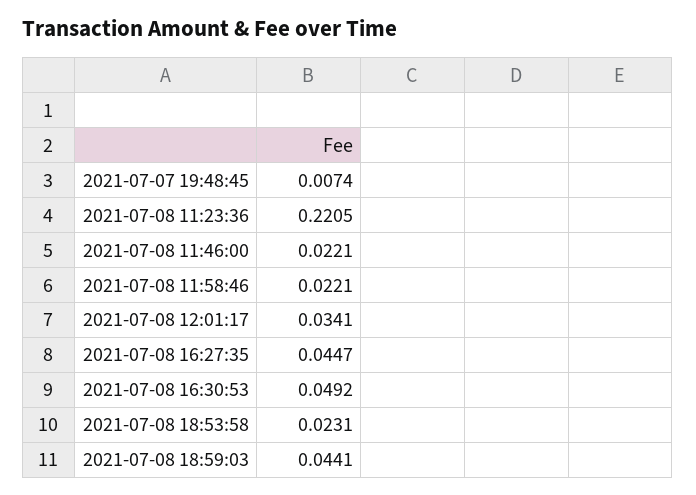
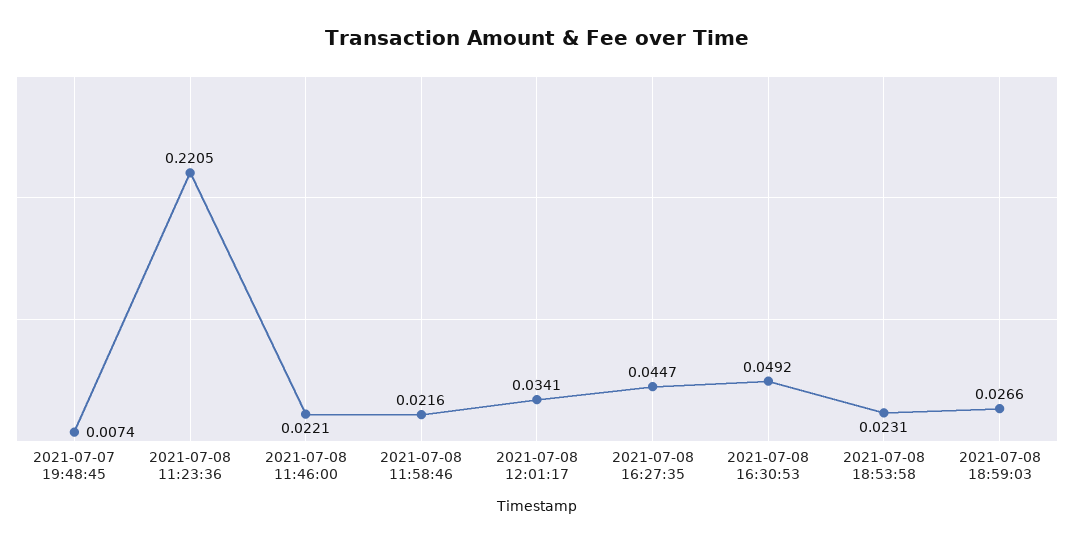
  {
    "2021-07-07 19:48:45": 0.0074,
    "2021-07-08 11:23:36": 0.2205,
    "2021-07-08 11:46:00": 0.0221,
-   "2021-07-08 11:58:46": 0.0221,
+   "2021-07-08 11:58:46": 0.0216,
    "2021-07-08 12:01:17": 0.0341,
    "2021-07-08 16:27:35": 0.0447,
    "2021-07-08 16:30:53": 0.0492,
    "2021-07-08 18:53:58": 0.0231,
-   "2021-07-08 18:59:03": 0.0441
+   "2021-07-08 18:59:03": 0.0266
  }

